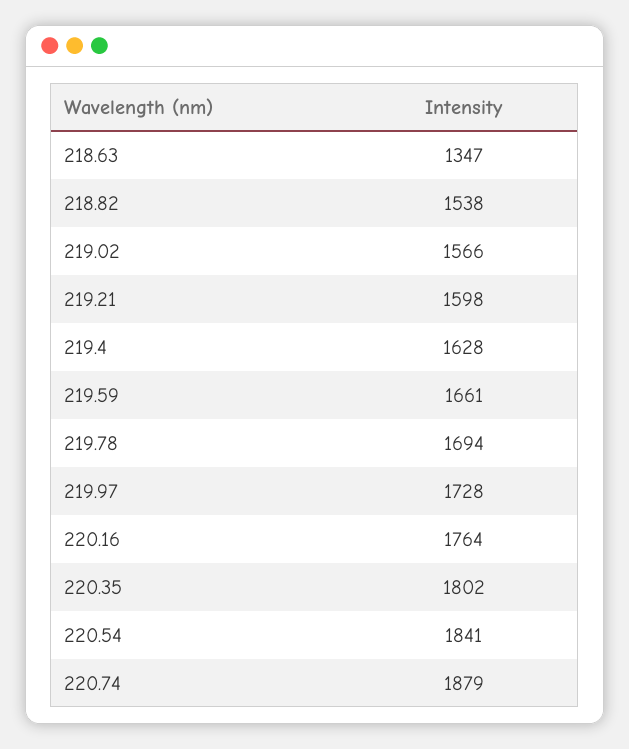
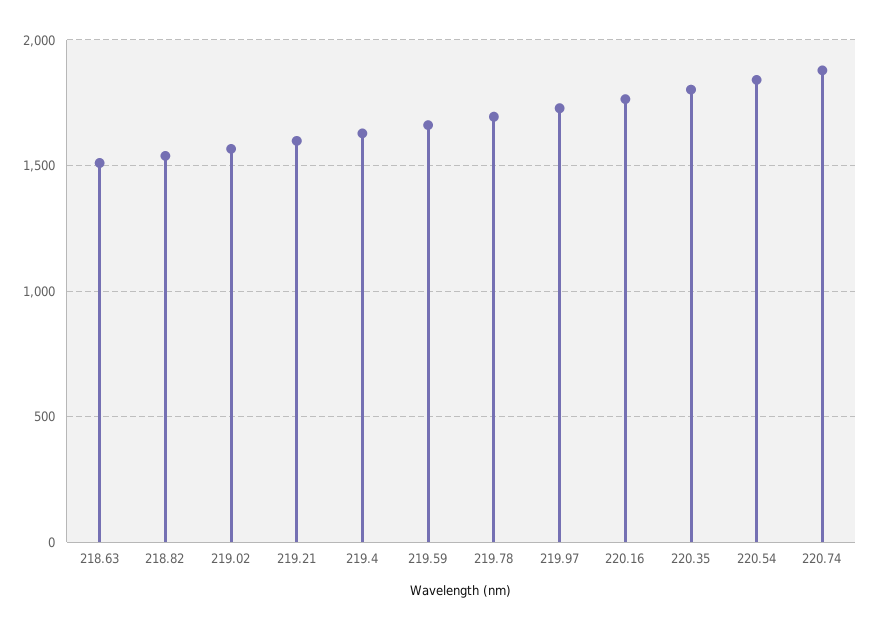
  {
-   "218.63": 1347,
+   "218.63": 1500,
    "218.82": 1538,
    "219.02": 1566,
    "219.21": 1598,
    "219.4": 1628,
    "219.59": 1661,
    "219.78": 1694,
    "219.97": 1728,
    "220.16": 1764,
    "220.35": 1802,
    "220.54": 1841,
    "220.74": 1879
  }

